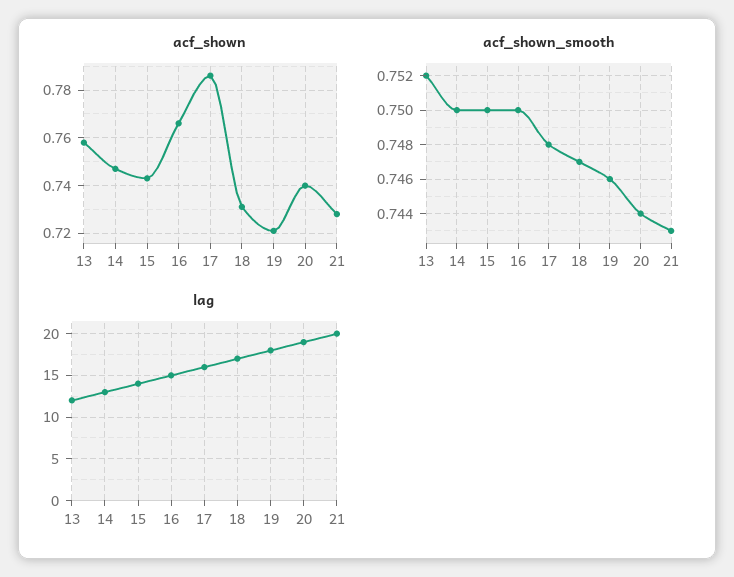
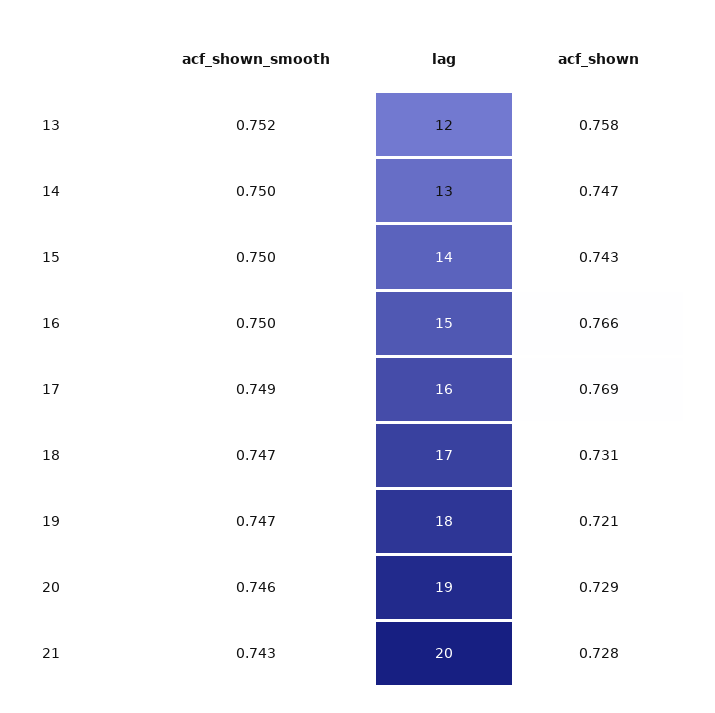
  {
    "acf_shown": {
      "13": 0.758,
      "14": 0.747,
      "15": 0.743,
      "16": 0.766,
-     "17": 0.785,
+     "17": 0.769,
      "18": 0.731,
      "19": 0.721,
-     "20": 0.74,
+     "20": 0.729,
      "21": 0.728
    },
    "acf_shown_smooth": {
      "13": 0.752,
      "14": 0.75,
      "15": 0.75,
      "16": 0.75,
-     "17": 0.748,
+     "17": 0.749,
      "18": 0.747,
-     "19": 0.746,
+     "19": 0.747,
-     "20": 0.744,
+     "20": 0.746,
      "21": 0.743
    },
    "lag": {
      "13": 12,
      "14": 13,
      "15": 14,
      "16": 15,
      "17": 16,
      "18": 17,
      "19": 18,
      "20": 19,
      "21": 20
    }
  }

